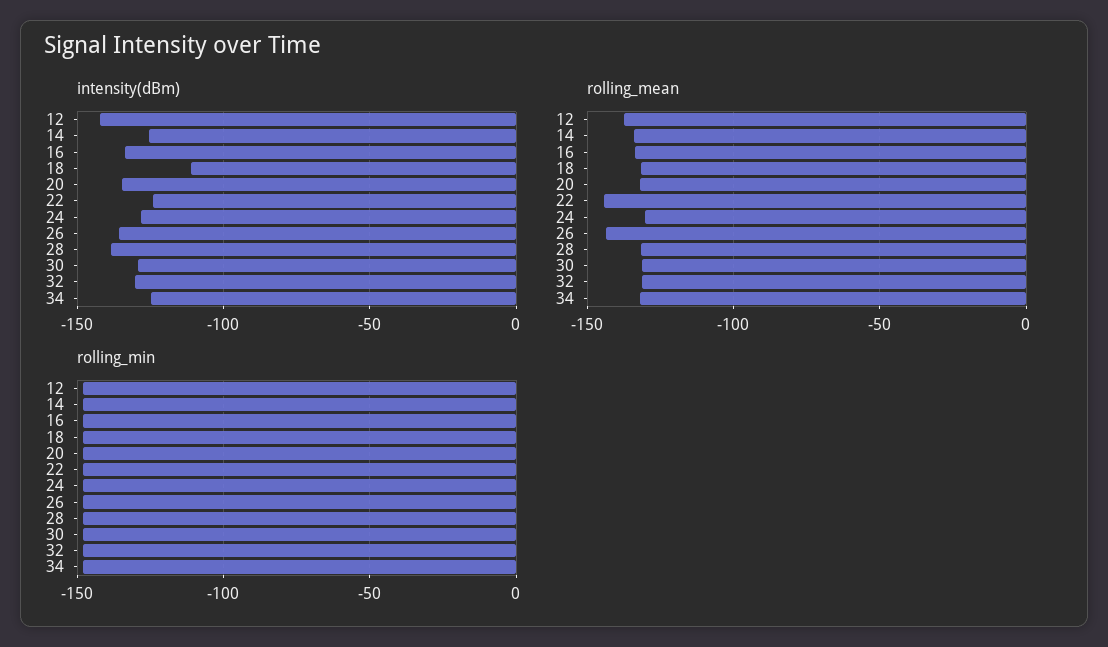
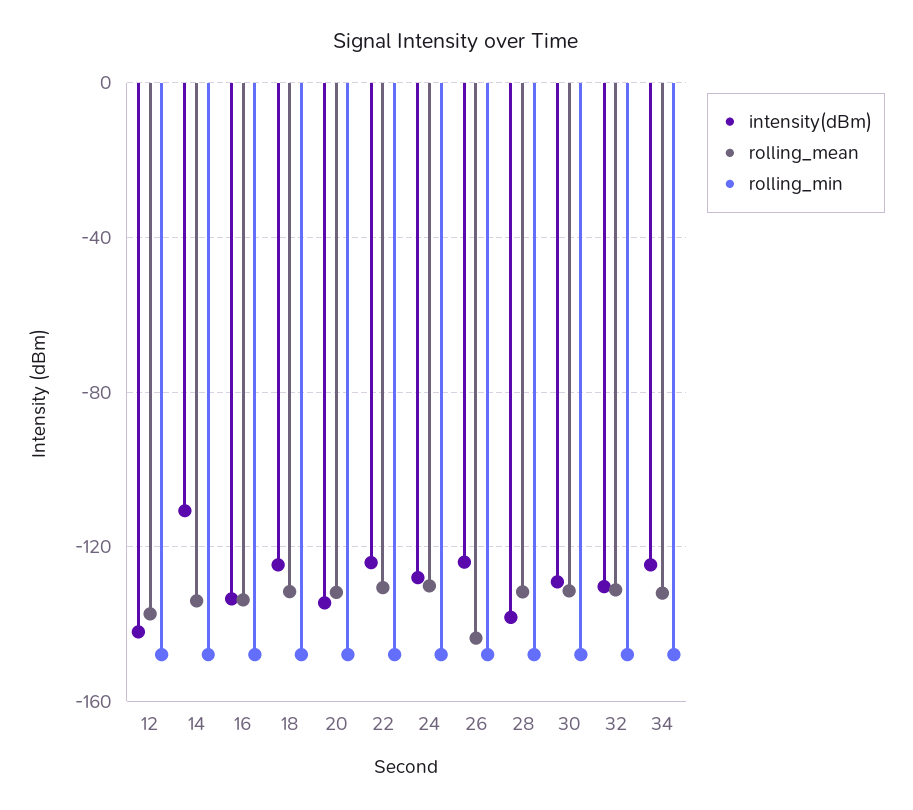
  {
    "intensity(dBm)": {
      "12": -140,
-     "14": -125,
+     "14": -110,
      "16": -135,
-     "18": -110,
+     "18": -125,
      "20": -135,
      "22": -125,
      "24": -130,
-     "26": -135,
+     "26": -125,
      "28": -140,
      "30": -130,
      "32": -130,
      "34": -125
    },
    "rolling_mean": {
      "12": -135,
      "14": -135,
      "16": -135,
      "18": -130,
      "20": -130,
-     "22": -145,
+     "22": -130,
      "24": -130,
      "26": -145,
      "28": -130,
      "30": -130,
      "32": -130,
      "34": -130
    },
    "rolling_min": {
      "12": -150,
      "14": -150,
      "16": -150,
      "18": -150,
      "20": -150,
      "22": -150,
      "24": -150,
      "26": -150,
      "28": -150,
      "30": -150,
      "32": -150,
      "34": -150
    }
  }

